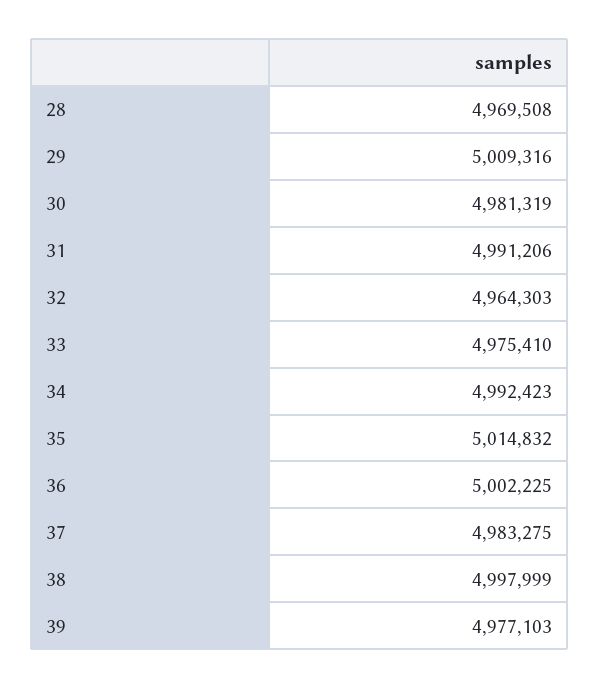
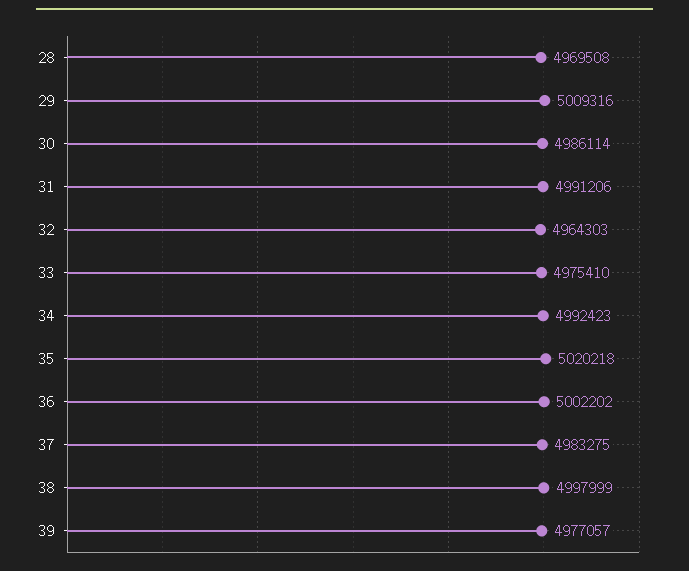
  {
    "28": 4969508,
    "29": 5009316,
-   "30": 4981319,
+   "30": 4986114,
    "31": 4991206,
    "32": 4964303,
    "33": 4975410,
    "34": 4992423,
-   "35": 5014832,
+   "35": 5020218,
-   "36": 5002225,
+   "36": 5002202,
    "37": 4983275,
    "38": 4997999,
-   "39": 4977103
+   "39": 4977057
  }

